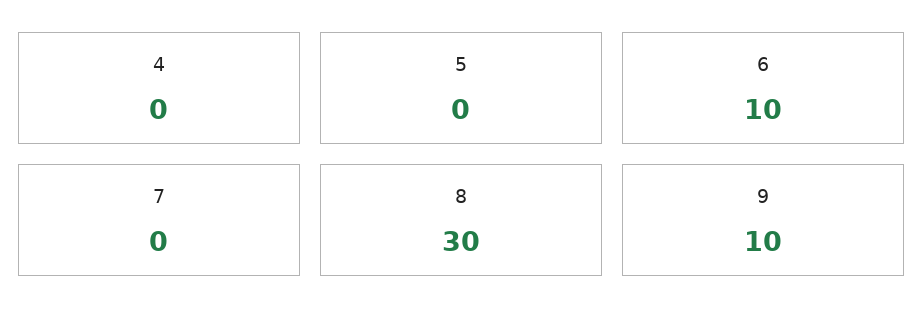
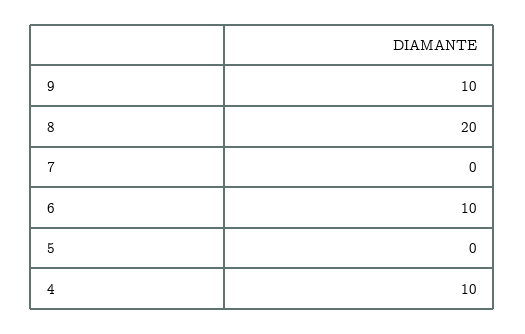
  {
-   "4": 0,
+   "4": 10,
    "5": 0,
    "6": 10,
    "7": 0,
-   "8": 30,
+   "8": 20,
    "9": 10
  }

